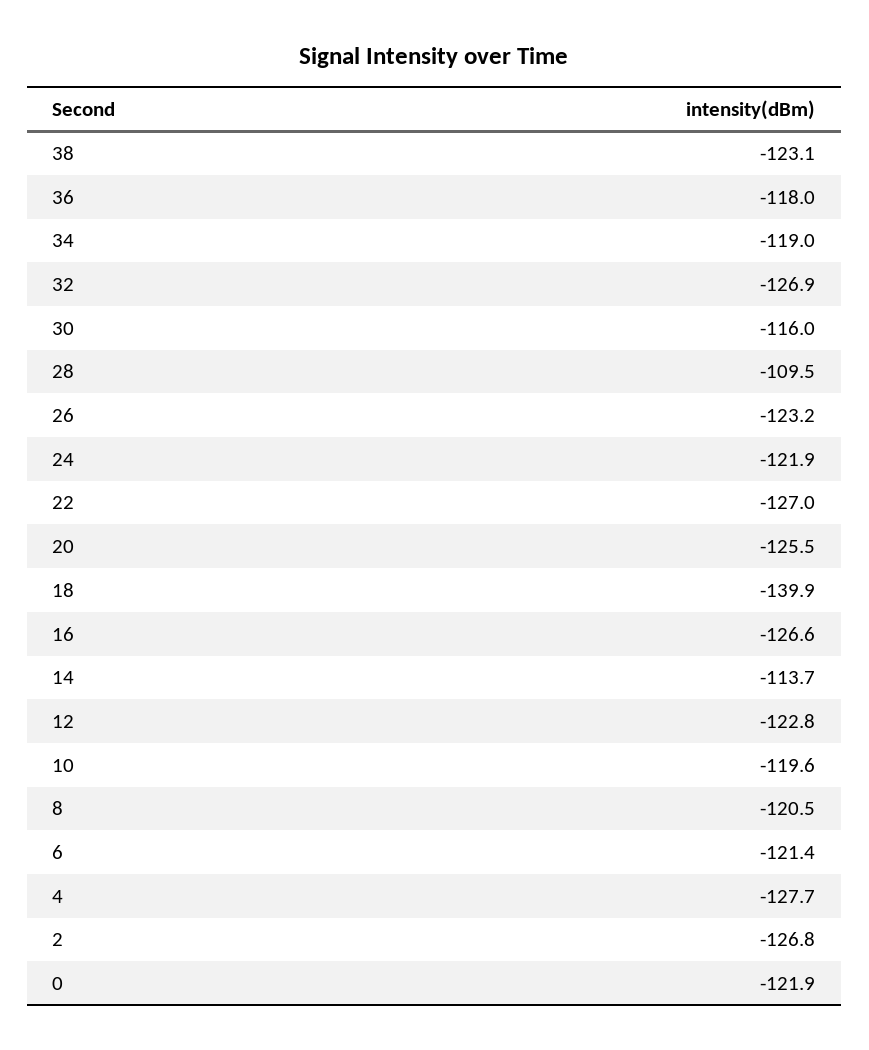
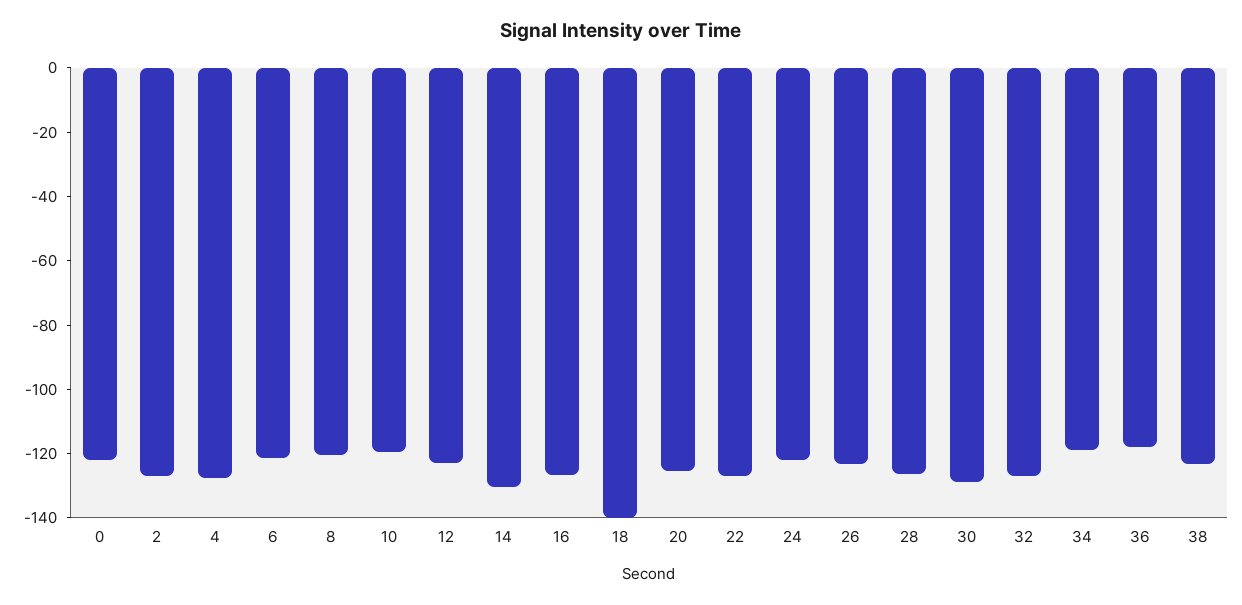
  {
    "38": -123.1,
    "36": -118,
    "34": -119,
    "32": -126.9,
-   "30": -116,
+   "30": -130,
-   "28": -109.5,
+   "28": -125,
    "26": -123.2,
    "24": -121.9,
    "22": -127,
    "20": -125.5,
    "18": -139.9,
    "16": -126.6,
-   "14": -113.7,
+   "14": -130,
    "12": -122.8,
    "10": -119.6,
    "8": -120.5,
    "6": -121.4,
    "4": -127.7,
    "2": -126.8,
    "0": -121.9
  }

